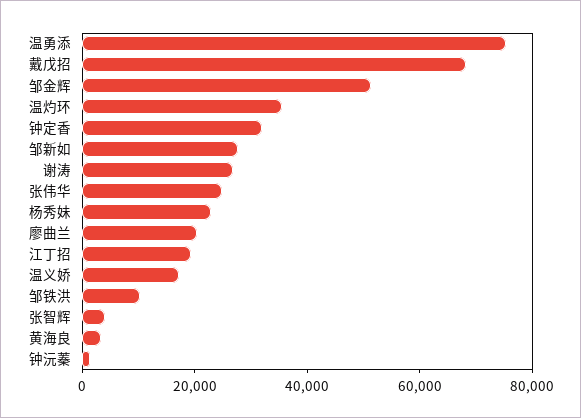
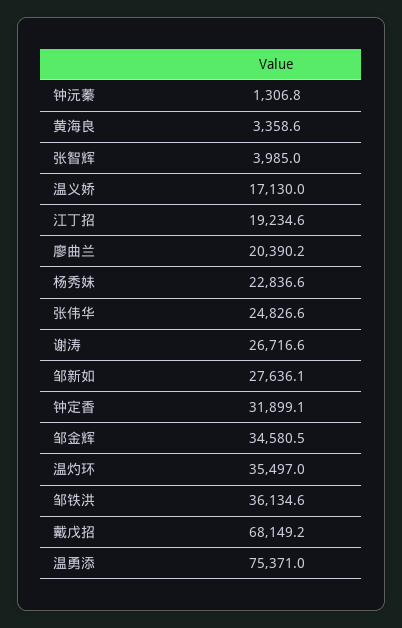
  {
    "温勇添": 75371,
    "戴戊招": 68149.2,
-   "邹金辉": 50000,
+   "邹金辉": 34580.5,
    "温灼环": 35497,
    "钟定香": 31899.1,
    "邹新如": 27636.1,
    "谢涛": 26716.6,
    "张伟华": 24826.6,
    "杨秀妹": 22836.6,
    "廖曲兰": 20390.2,
    "江丁招": 19234.6,
    "温义娇": 17130,
-   "邹铁洪": 10000,
+   "邹铁洪": 36134.6,
    "张智辉": 3985,
    "黄海良": 3358.6,
    "钟沅蓁": 1306.8
  }

